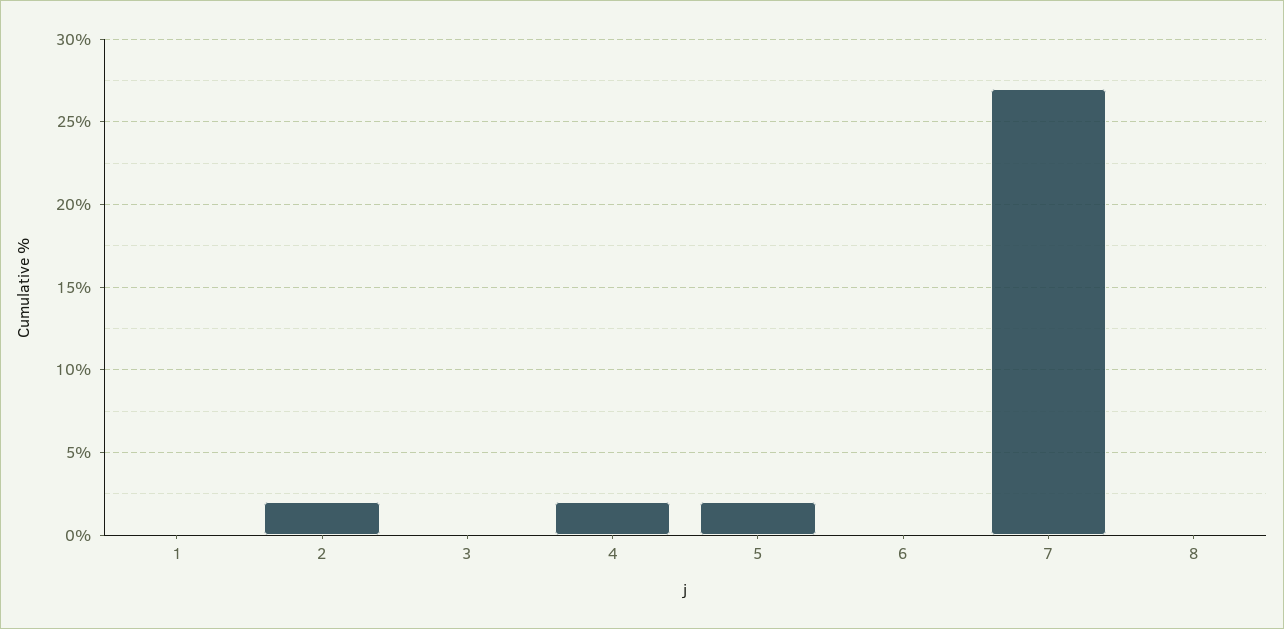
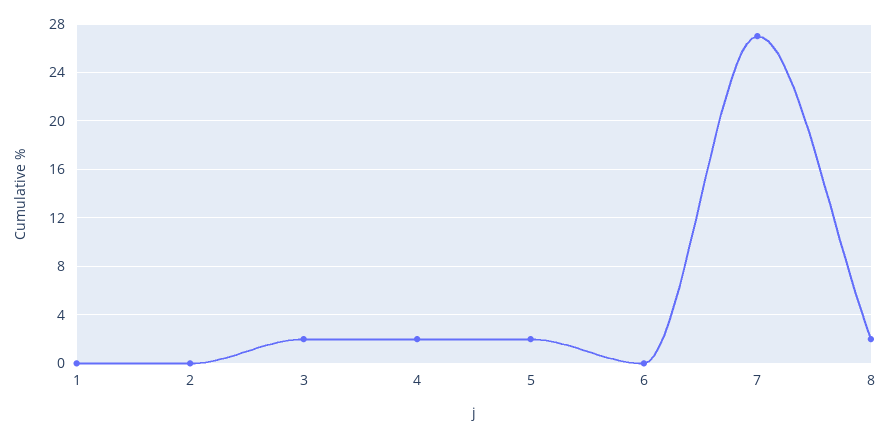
  {
    "1": 0,
-   "2": 2,
+   "2": 0,
-   "3": 0,
+   "3": 2,
    "4": 2,
    "5": 2,
    "6": 0,
    "7": 27,
-   "8": 0
+   "8": 2
  }

